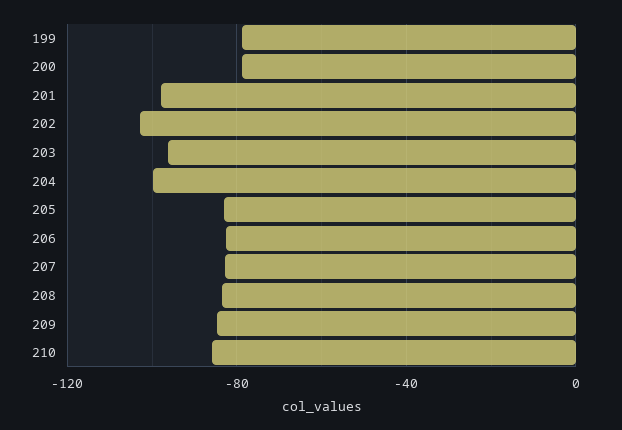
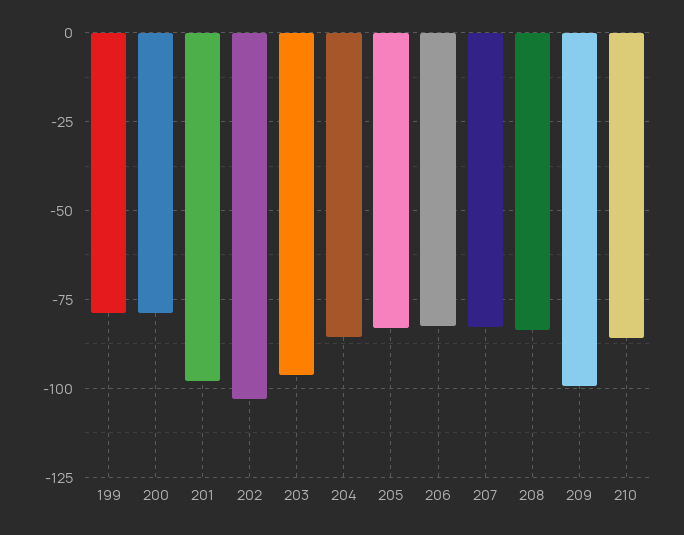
  {
    "199": -77.5,
    "200": -77.5,
    "201": -97.5,
    "202": -102.5,
    "203": -97.5,
-   "204": -100,
+   "204": -85,
    "205": -82.5,
    "206": -82.5,
    "207": -82.5,
    "208": -82.5,
-   "209": -85,
+   "209": -100,
    "210": -85
  }

